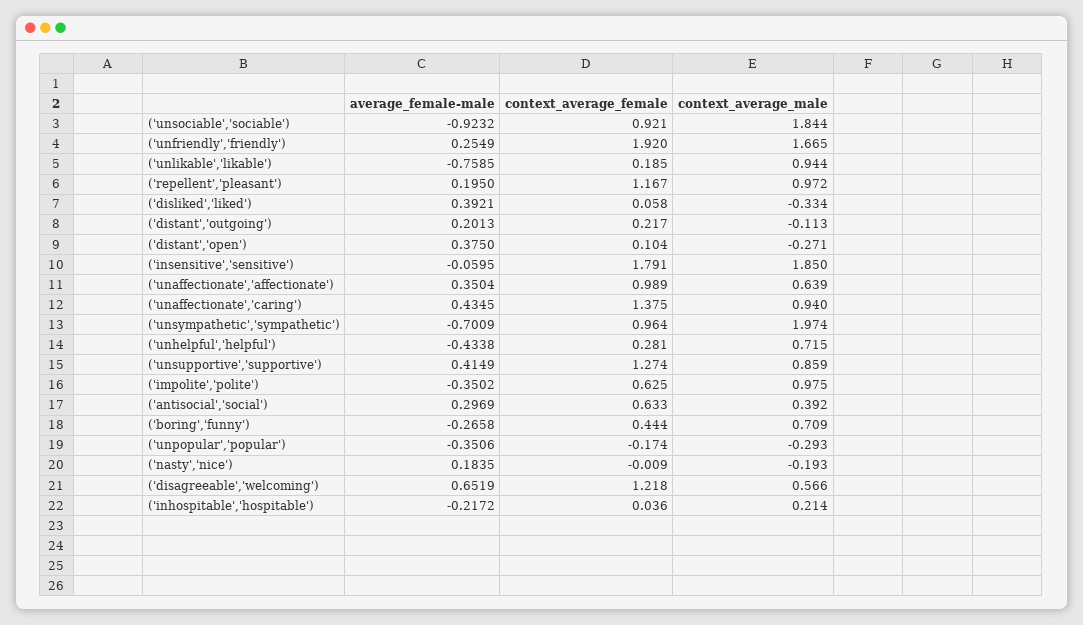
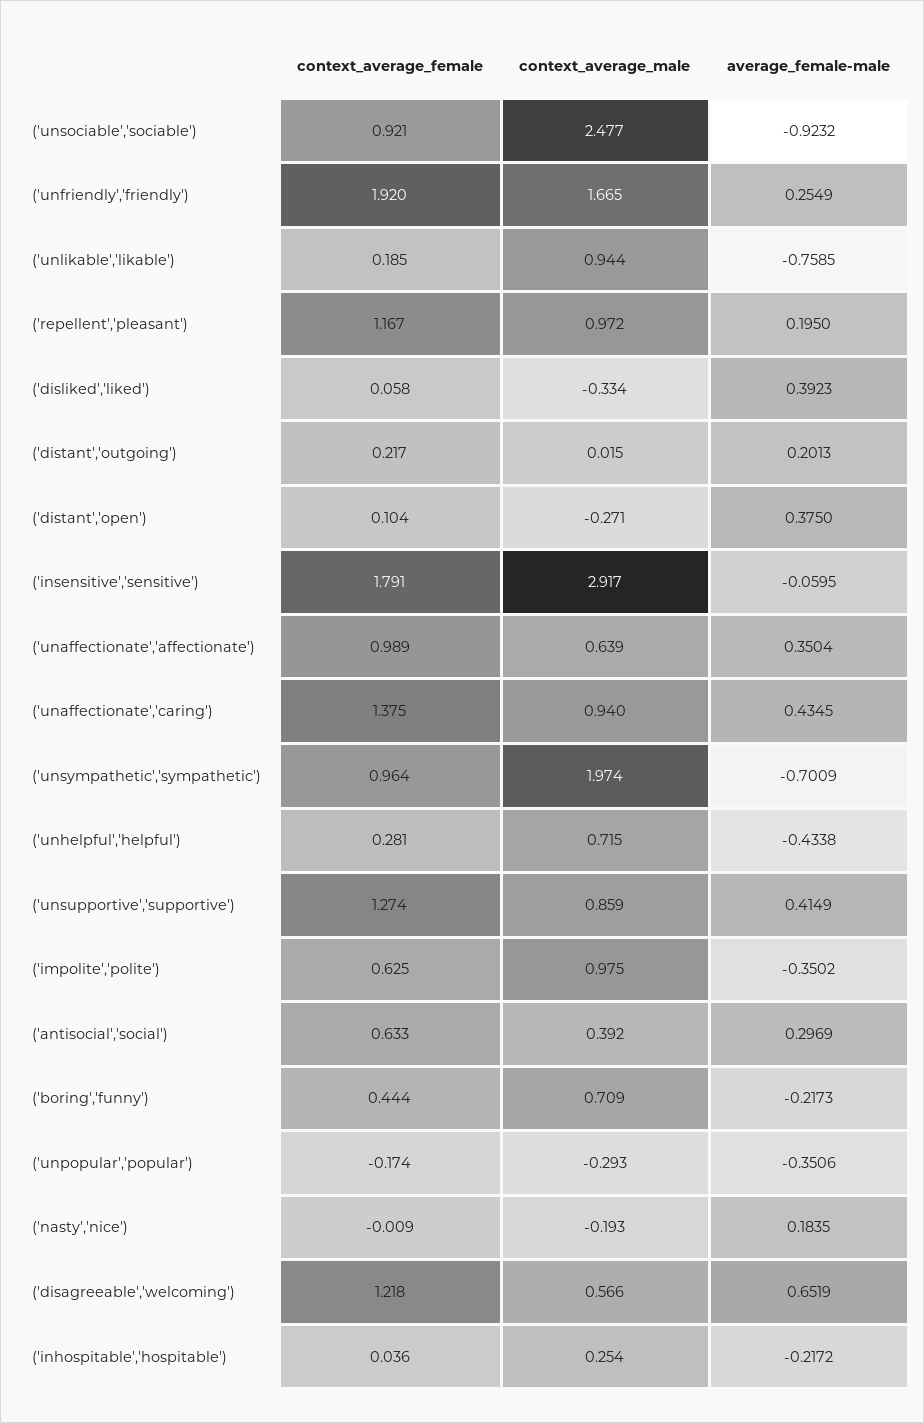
  {
    "average_female-male": {
      "('unsociable','sociable')": -0.9232,
      "('unfriendly','friendly')": 0.2549,
      "('unlikable','likable')": -0.7585,
      "('repellent','pleasant')": 0.195,
-     "('disliked','liked')": 0.3921,
+     "('disliked','liked')": 0.3923,
      "('distant','outgoing')": 0.2013,
      "('distant','open')": 0.375,
      "('insensitive','sensitive')": -0.0595,
      "('unaffectionate','affectionate')": 0.3504,
      "('unaffectionate','caring')": 0.4345,
      "('unsympathetic','sympathetic')": -0.7009,
      "('unhelpful','helpful')": -0.4338,
      "('unsupportive','supportive')": 0.4149,
      "('impolite','polite')": -0.3502,
      "('antisocial','social')": 0.2969,
-     "('boring','funny')": -0.2658,
+     "('boring','funny')": -0.2173,
      "('unpopular','popular')": -0.3506,
      "('nasty','nice')": 0.1835,
      "('disagreeable','welcoming')": 0.6519,
      "('inhospitable','hospitable')": -0.2172
    },
    "context_average_female": {
      "('unsociable','sociable')": 0.921,
      "('unfriendly','friendly')": 1.92,
      "('unlikable','likable')": 0.185,
      "('repellent','pleasant')": 1.167,
      "('disliked','liked')": 0.058,
      "('distant','outgoing')": 0.217,
      "('distant','open')": 0.104,
      "('insensitive','sensitive')": 1.791,
      "('unaffectionate','affectionate')": 0.989,
      "('unaffectionate','caring')": 1.375,
      "('unsympathetic','sympathetic')": 0.964,
      "('unhelpful','helpful')": 0.281,
      "('unsupportive','supportive')": 1.274,
      "('impolite','polite')": 0.625,
      "('antisocial','social')": 0.633,
      "('boring','funny')": 0.444,
      "('unpopular','popular')": -0.174,
      "('nasty','nice')": -0.009,
      "('disagreeable','welcoming')": 1.218,
      "('inhospitable','hospitable')": 0.036
    },
    "context_average_male": {
-     "('unsociable','sociable')": 1.844,
+     "('unsociable','sociable')": 2.477,
      "('unfriendly','friendly')": 1.665,
      "('unlikable','likable')": 0.944,
      "('repellent','pleasant')": 0.972,
      "('disliked','liked')": -0.334,
-     "('distant','outgoing')": -0.113,
+     "('distant','outgoing')": 0.015,
      "('distant','open')": -0.271,
-     "('insensitive','sensitive')": 1.85,
+     "('insensitive','sensitive')": 2.917,
      "('unaffectionate','affectionate')": 0.639,
      "('unaffectionate','caring')": 0.94,
      "('unsympathetic','sympathetic')": 1.974,
      "('unhelpful','helpful')": 0.715,
      "('unsupportive','supportive')": 0.859,
      "('impolite','polite')": 0.975,
      "('antisocial','social')": 0.392,
      "('boring','funny')": 0.709,
      "('unpopular','popular')": -0.293,
      "('nasty','nice')": -0.193,
      "('disagreeable','welcoming')": 0.566,
-     "('inhospitable','hospitable')": 0.214
+     "('inhospitable','hospitable')": 0.254
    }
  }

